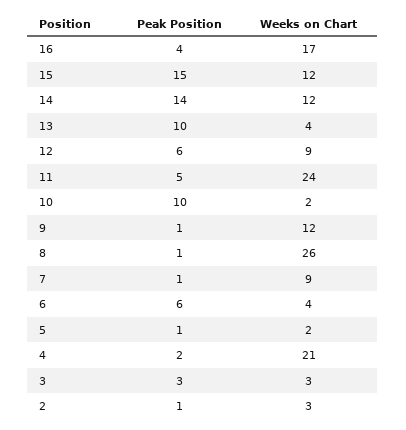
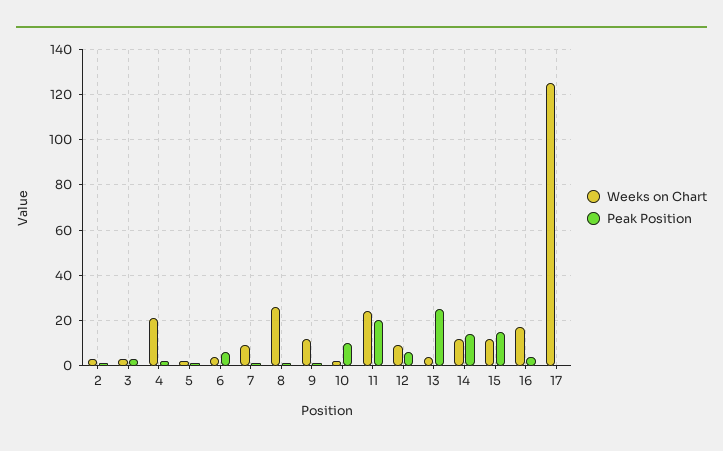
  {
    "Peak Position": {
      "16": 4,
      "15": 15,
      "14": 14,
-     "13": 10,
+     "13": 25,
      "12": 6,
-     "11": 5,
+     "11": 20,
      "10": 10,
      "9": 1,
      "8": 1,
      "7": 1,
      "6": 6,
      "5": 1,
      "4": 2,
      "3": 3,
-     "2": 1
+     "2": 1,
+     "17": 0
    },
    "Weeks on Chart": {
      "16": 17,
      "15": 12,
      "14": 12,
      "13": 4,
      "12": 9,
      "11": 24,
      "10": 2,
      "9": 12,
      "8": 26,
      "7": 9,
      "6": 4,
      "5": 2,
      "4": 21,
      "3": 3,
-     "2": 3
+     "2": 3,
+     "17": 125
    }
  }

